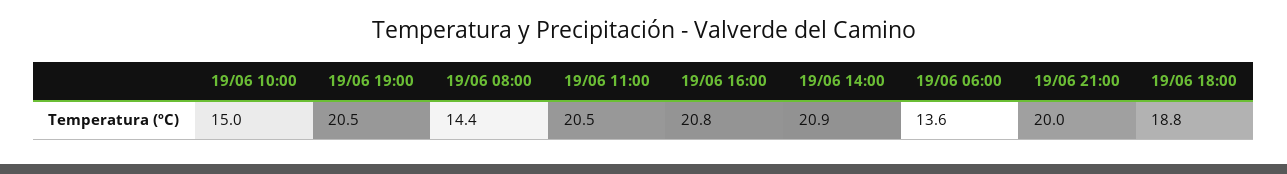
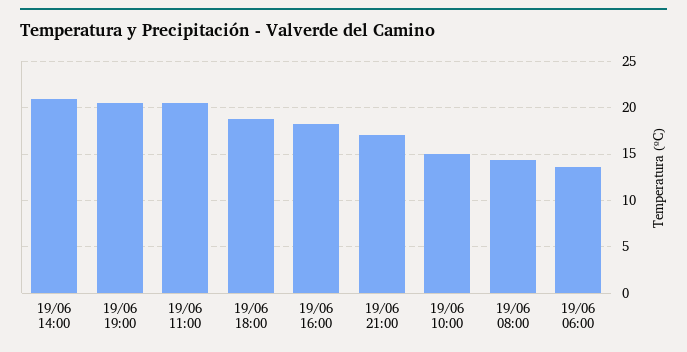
  {
    "19/06 10:00": 15,
    "19/06 19:00": 20.5,
    "19/06 08:00": 14.4,
    "19/06 11:00": 20.5,
-   "19/06 16:00": 20.8,
+   "19/06 16:00": 18,
    "19/06 14:00": 20.9,
    "19/06 06:00": 13.6,
-   "19/06 21:00": 20,
+   "19/06 21:00": 17,
    "19/06 18:00": 18.8
  }

